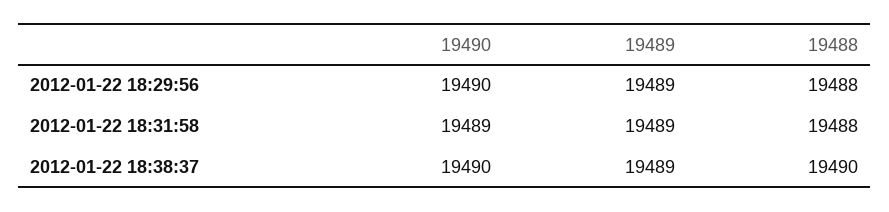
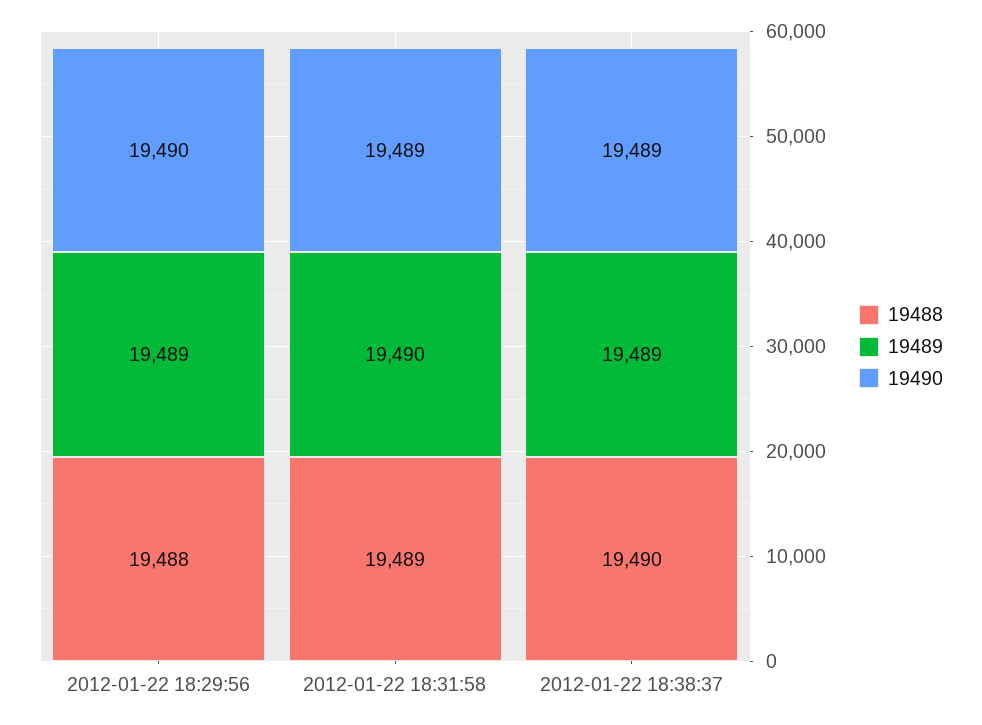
  {
    "19490": {
      "2012-01-22 18:29:56": 19490,
      "2012-01-22 18:31:58": 19489,
-     "2012-01-22 18:38:37": 19490
+     "2012-01-22 18:38:37": 19489
    },
    "19489": {
      "2012-01-22 18:29:56": 19489,
-     "2012-01-22 18:31:58": 19489,
+     "2012-01-22 18:31:58": 19490,
      "2012-01-22 18:38:37": 19489
    },
    "19488": {
      "2012-01-22 18:29:56": 19488,
-     "2012-01-22 18:31:58": 19488,
+     "2012-01-22 18:31:58": 19489,
      "2012-01-22 18:38:37": 19490
    }
  }

